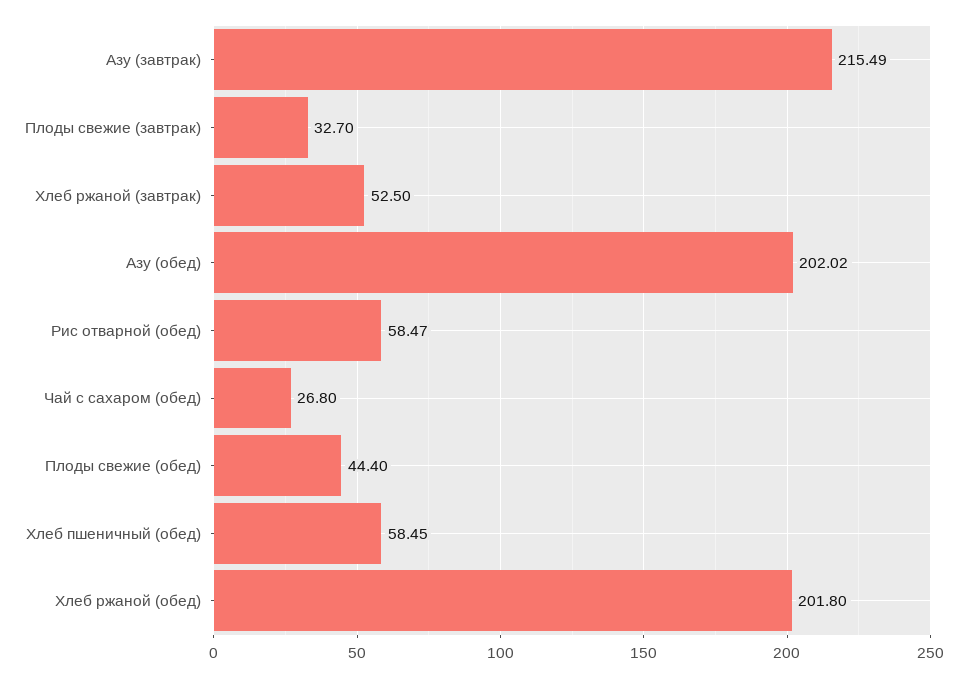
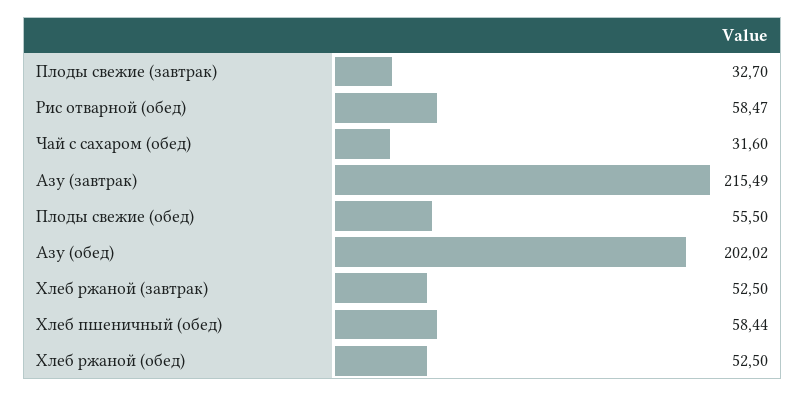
  {
    "Азу (завтрак)": 215.49,
    "Плоды свежие (завтрак)": 32.7,
    "Хлеб ржаной (завтрак)": 52.5,
    "Азу (обед)": 202.02,
    "Рис отварной (обед)": 58.47,
-   "Чай с сахаром (обед)": 26.8,
+   "Чай с сахаром (обед)": 31.6,
-   "Плоды свежие (обед)": 44.4,
+   "Плоды свежие (обед)": 55.5,
-   "Хлеб пшеничный (обед)": 58.45,
+   "Хлеб пшеничный (обед)": 58.44,
-   "Хлеб ржаной (обед)": 201.8
+   "Хлеб ржаной (обед)": 52.5
  }

